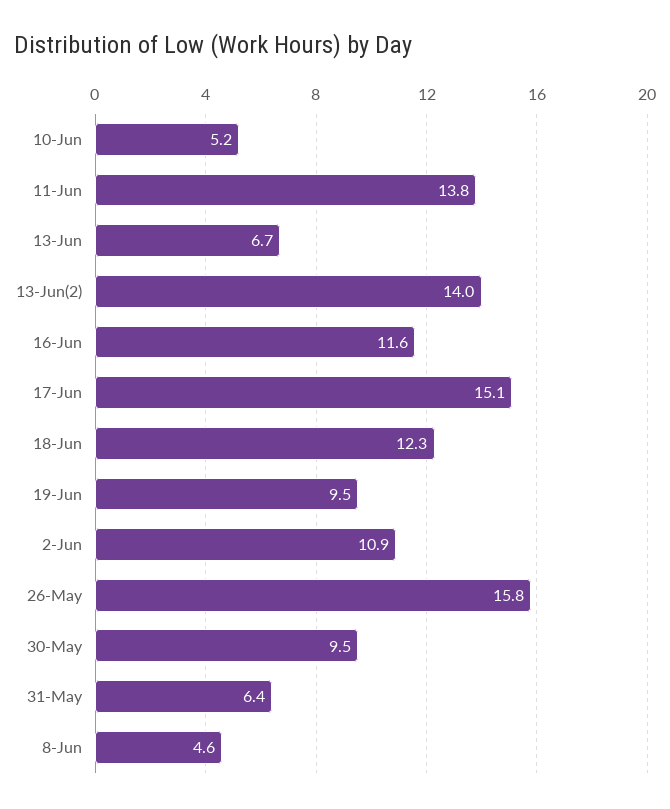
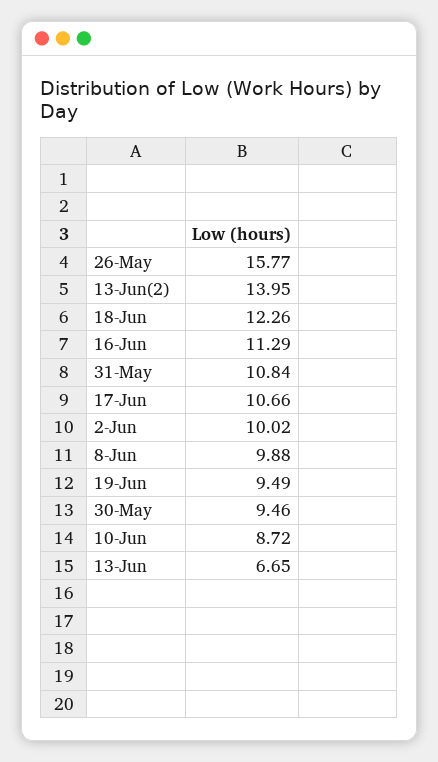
  {
-   "10-Jun": 5.2,
+   "10-Jun": 8.72,
-   "11-Jun": 13.8,
    "13-Jun": 6.65,
    "13-Jun(2)": 13.95,
-   "16-Jun": 11.6,
+   "16-Jun": 11.29,
-   "17-Jun": 15.1,
+   "17-Jun": 10.66,
    "18-Jun": 12.26,
    "19-Jun": 9.49,
-   "2-Jun": 10.9,
+   "2-Jun": 10.02,
    "26-May": 15.77,
    "30-May": 9.46,
-   "31-May": 6.4,
+   "31-May": 10.84,
-   "8-Jun": 4.6
+   "8-Jun": 9.88
  }

